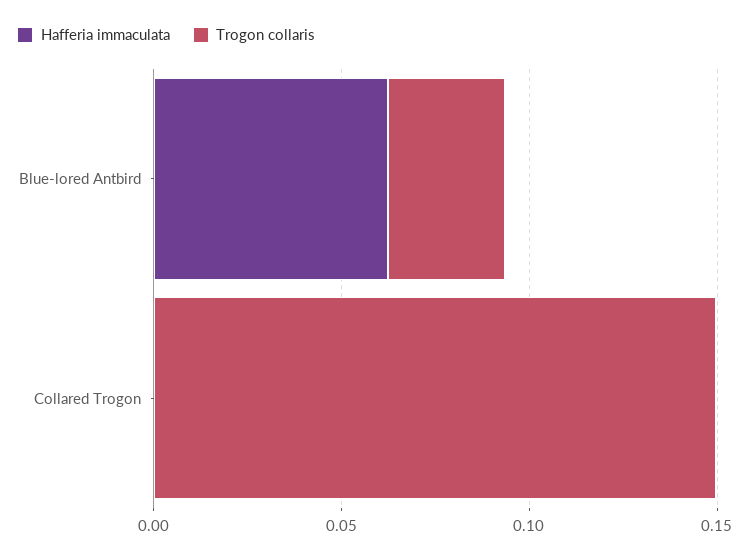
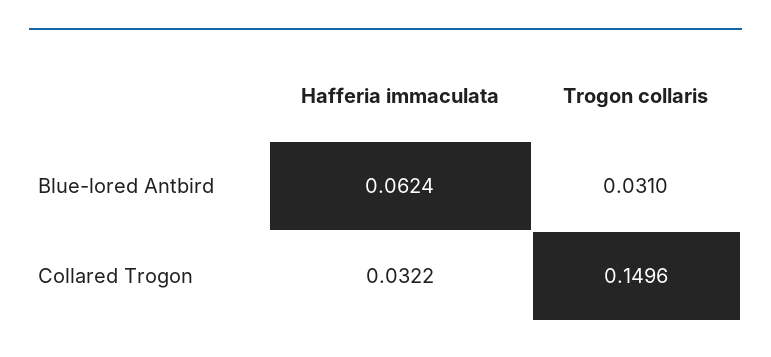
  {
    "Hafferia immaculata": {
      "Blue-lored Antbird": 0.0624,
-     "Collared Trogon": 0
+     "Collared Trogon": 0.0322
    },
    "Trogon collaris": {
      "Blue-lored Antbird": 0.031,
      "Collared Trogon": 0.1496
    }
  }

